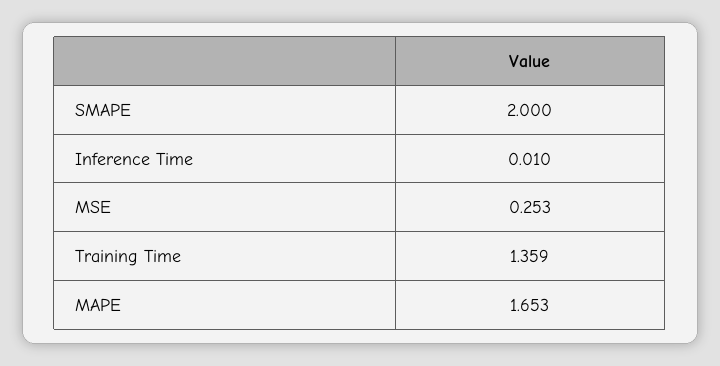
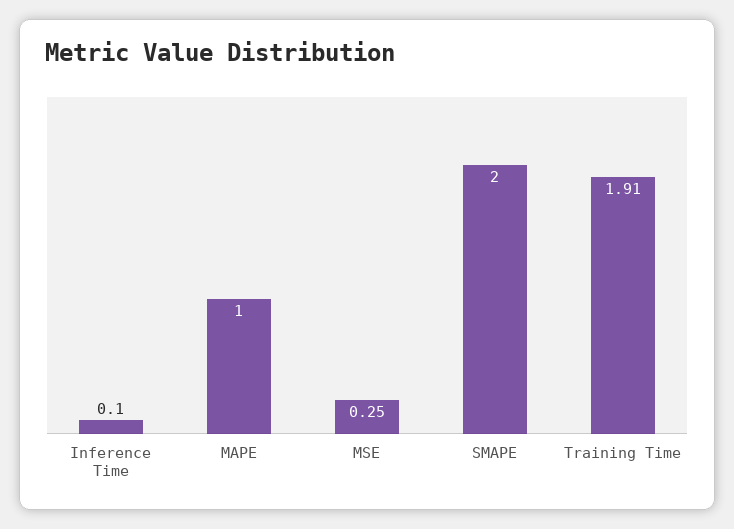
  {
    "SMAPE": 2,
-   "Inference Time": 0.01,
+   "Inference Time": 0.1,
    "MSE": 0.253,
-   "Training Time": 1.359,
+   "Training Time": 1.91,
-   "MAPE": 1.653
+   "MAPE": 1
  }

